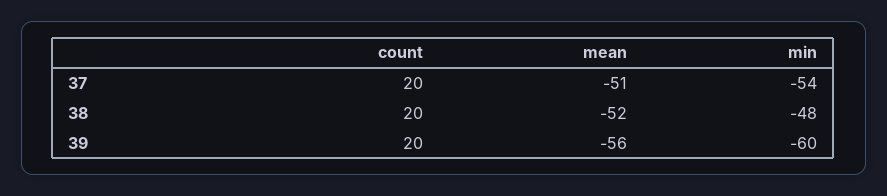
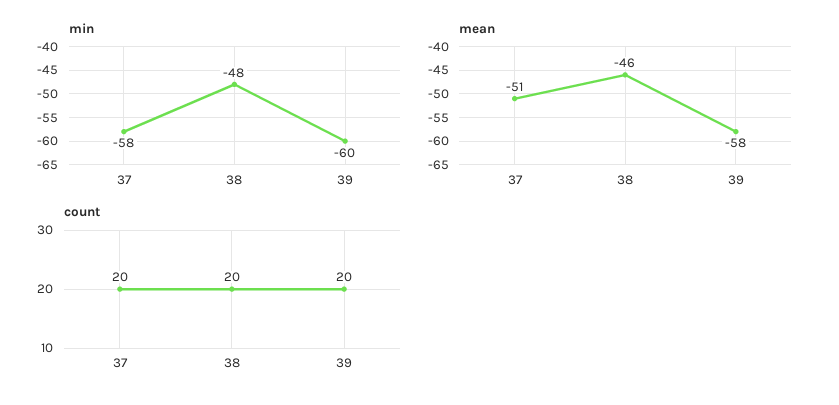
  {
    "count": {
      "37": 20,
      "38": 20,
      "39": 20
    },
    "mean": {
      "37": -51,
-     "38": -52,
+     "38": -46,
-     "39": -56
+     "39": -58
    },
    "min": {
-     "37": -54,
+     "37": -58,
      "38": -48,
      "39": -60
    }
  }

